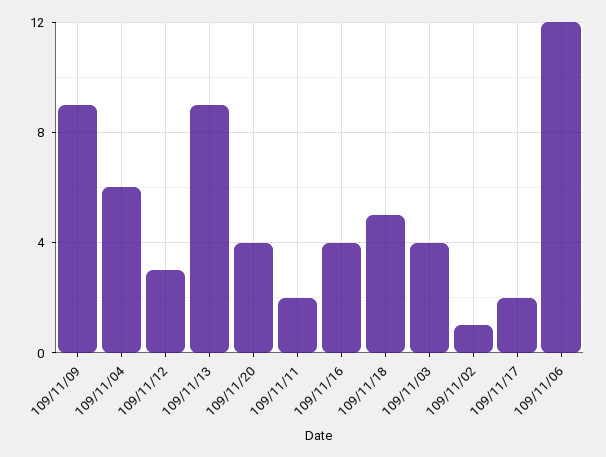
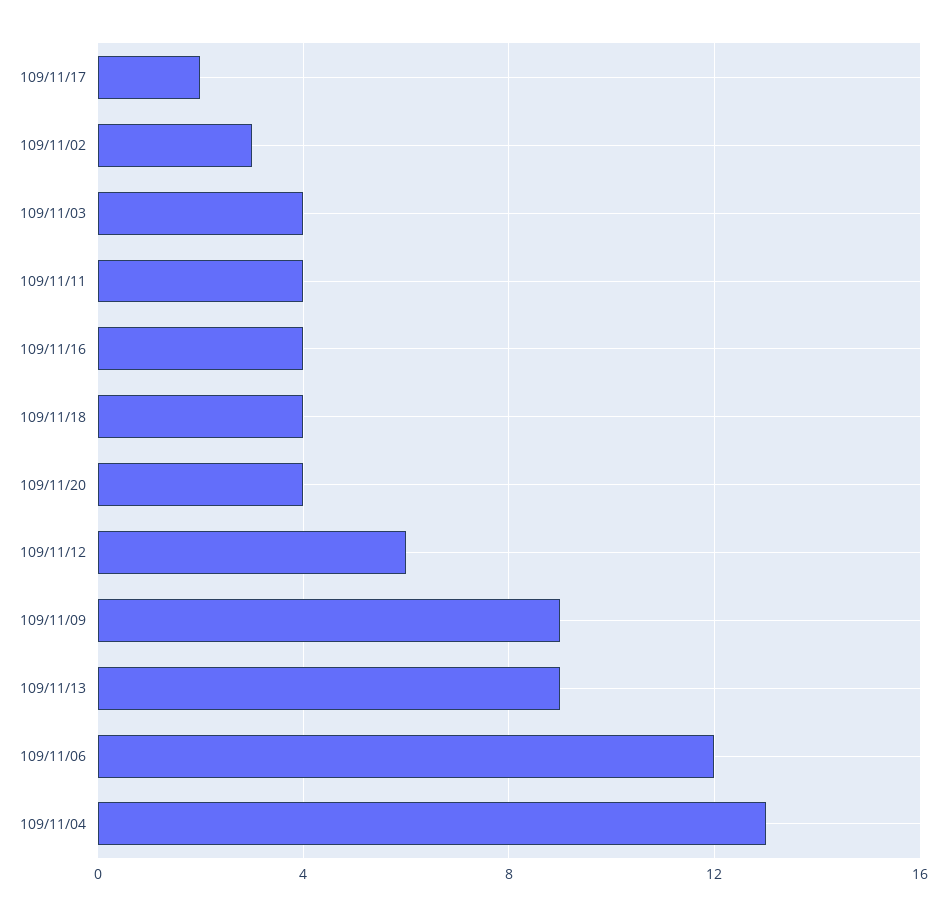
  {
    "109/11/09": 9,
-   "109/11/04": 6,
+   "109/11/04": 13,
-   "109/11/12": 3,
+   "109/11/12": 6,
    "109/11/13": 9,
    "109/11/20": 4,
-   "109/11/11": 2,
+   "109/11/11": 4,
    "109/11/16": 4,
-   "109/11/18": 5,
+   "109/11/18": 4,
    "109/11/03": 4,
-   "109/11/02": 1,
+   "109/11/02": 3,
    "109/11/17": 2,
    "109/11/06": 12
  }

